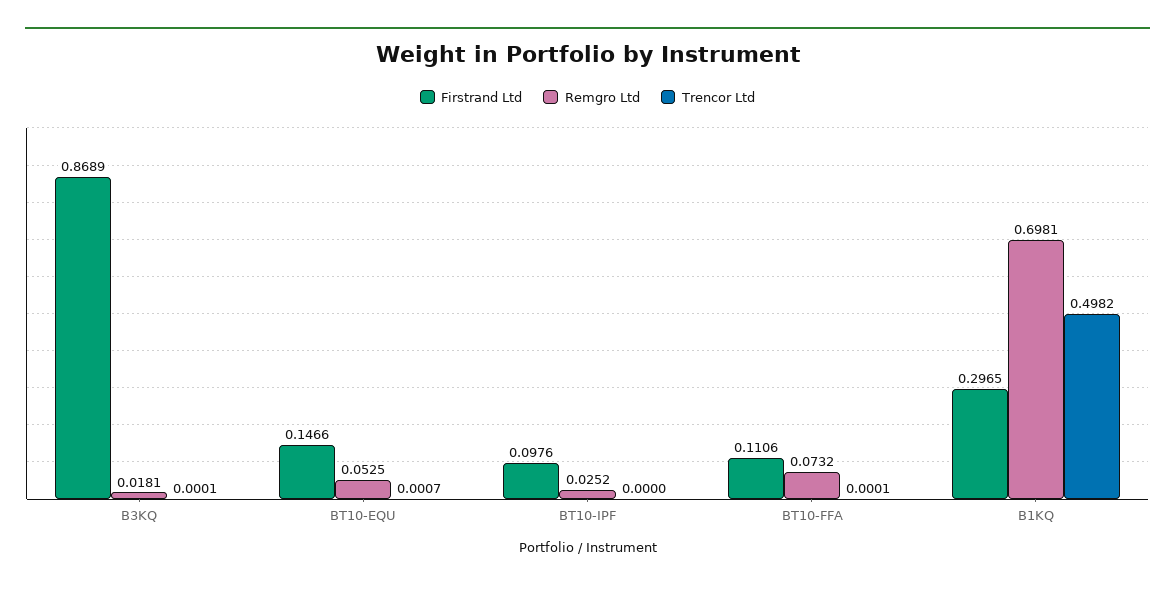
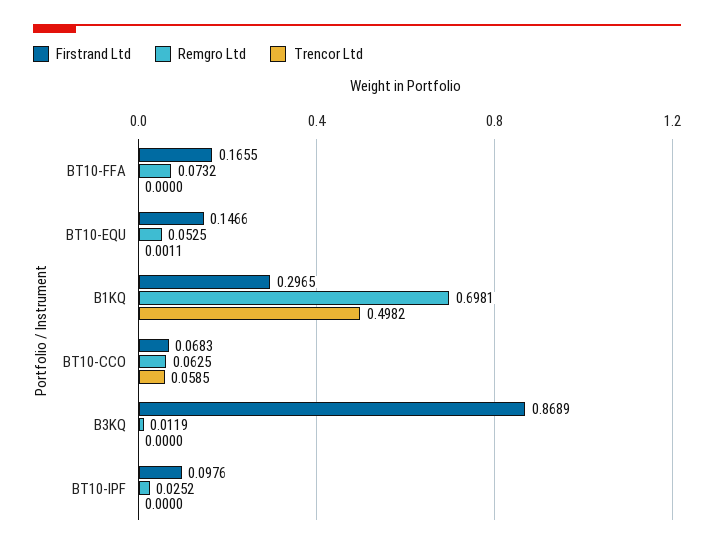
  {
    "Firstrand Ltd": {
      "B3KQ": 0.8689,
      "BT10-EQU": 0.1466,
      "BT10-IPF": 0.0976,
-     "BT10-FFA": 0.1106,
+     "BT10-FFA": 0.1655,
-     "B1KQ": 0.2965
+     "B1KQ": 0.2965,
+     "BT10-CCO": 0.0683
    },
    "Remgro Ltd": {
-     "B3KQ": 0.0181,
+     "B3KQ": 0.0119,
      "BT10-EQU": 0.0525,
      "BT10-IPF": 0.0252,
      "BT10-FFA": 0.0732,
-     "B1KQ": 0.6981
+     "B1KQ": 0.6981,
+     "BT10-CCO": 0.0625
    },
    "Trencor Ltd": {
-     "B3KQ": 0.0001,
+     "B3KQ": 0,
-     "BT10-EQU": 0.0007,
+     "BT10-EQU": 0.0011,
      "BT10-IPF": 0,
-     "BT10-FFA": 0.0001,
+     "BT10-FFA": 0,
-     "B1KQ": 0.4982
+     "B1KQ": 0.4982,
+     "BT10-CCO": 0.0585
    }
  }

